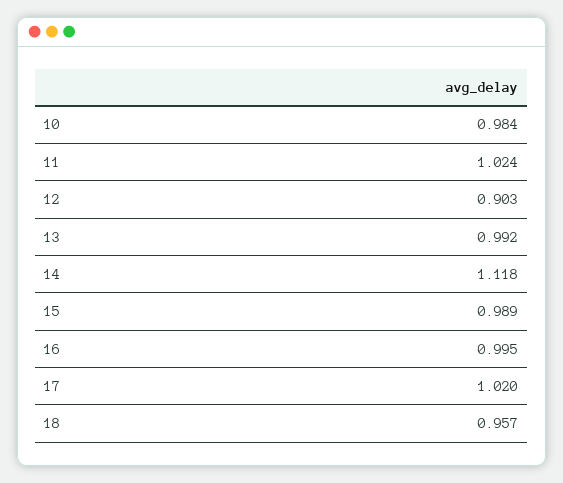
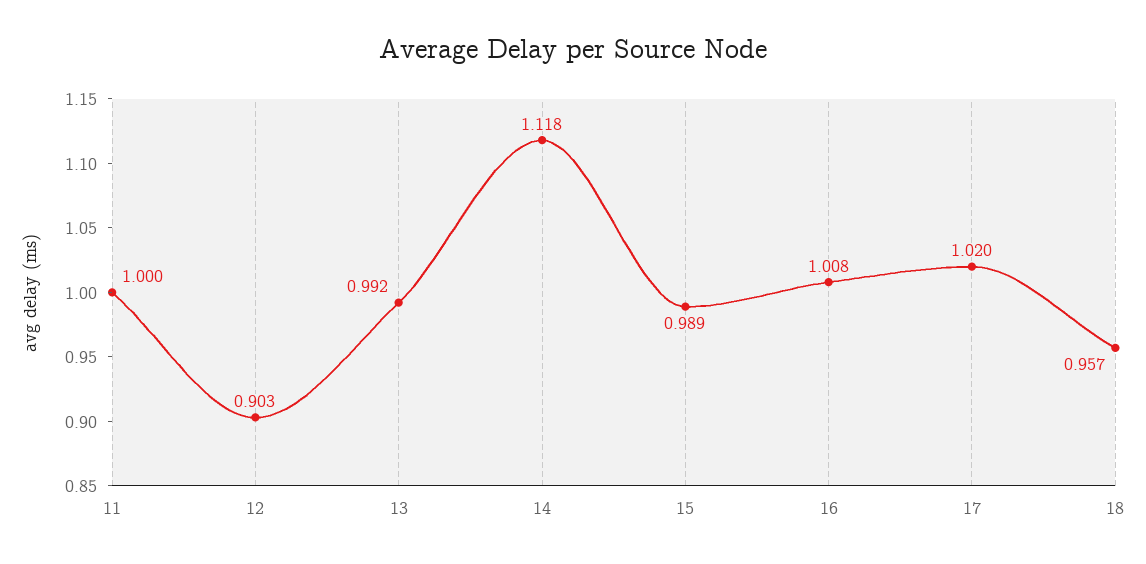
  {
-   "10": 0.984,
-   "11": 1.024,
+   "11": 1,
    "12": 0.903,
    "13": 0.992,
    "14": 1.118,
    "15": 0.989,
-   "16": 0.995,
+   "16": 1.008,
    "17": 1.02,
    "18": 0.957
  }

